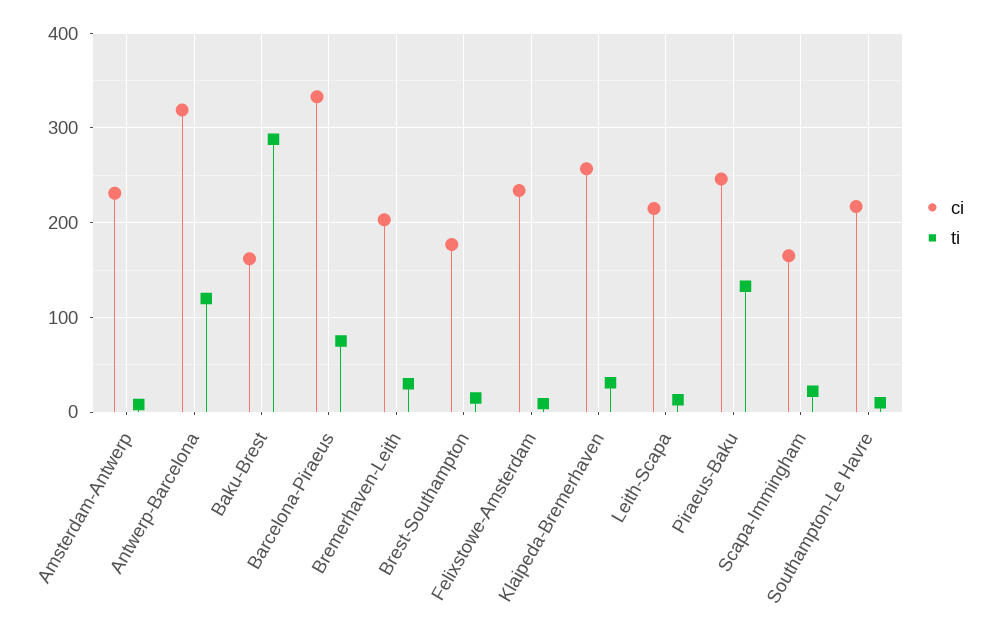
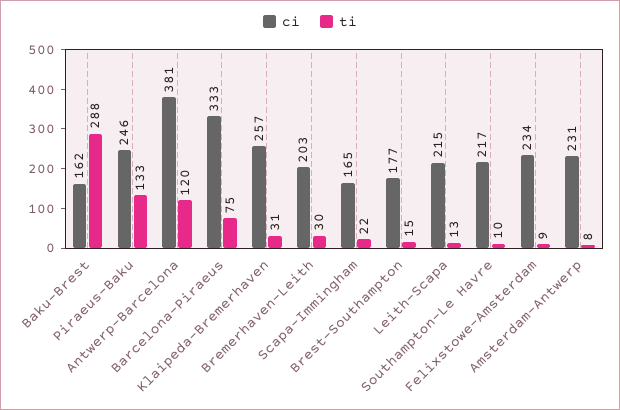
  {
    "ci": {
      "Amsterdam-Antwerp": 231,
-     "Antwerp-Barcelona": 320,
+     "Antwerp-Barcelona": 381,
      "Baku-Brest": 162,
      "Barcelona-Piraeus": 333,
      "Bremerhaven-Leith": 203,
      "Brest-Southampton": 177,
      "Felixstowe-Amsterdam": 234,
      "Klaipeda-Bremerhaven": 257,
      "Leith-Scapa": 215,
      "Piraeus-Baku": 246,
      "Scapa-Immingham": 165,
      "Southampton-Le Havre": 217
    },
    "ti": {
      "Amsterdam-Antwerp": 8,
      "Antwerp-Barcelona": 120,
      "Baku-Brest": 288,
      "Barcelona-Piraeus": 75,
      "Bremerhaven-Leith": 30,
      "Brest-Southampton": 15,
      "Felixstowe-Amsterdam": 9,
      "Klaipeda-Bremerhaven": 31,
      "Leith-Scapa": 13,
      "Piraeus-Baku": 133,
      "Scapa-Immingham": 22,
      "Southampton-Le Havre": 10
    }
  }

